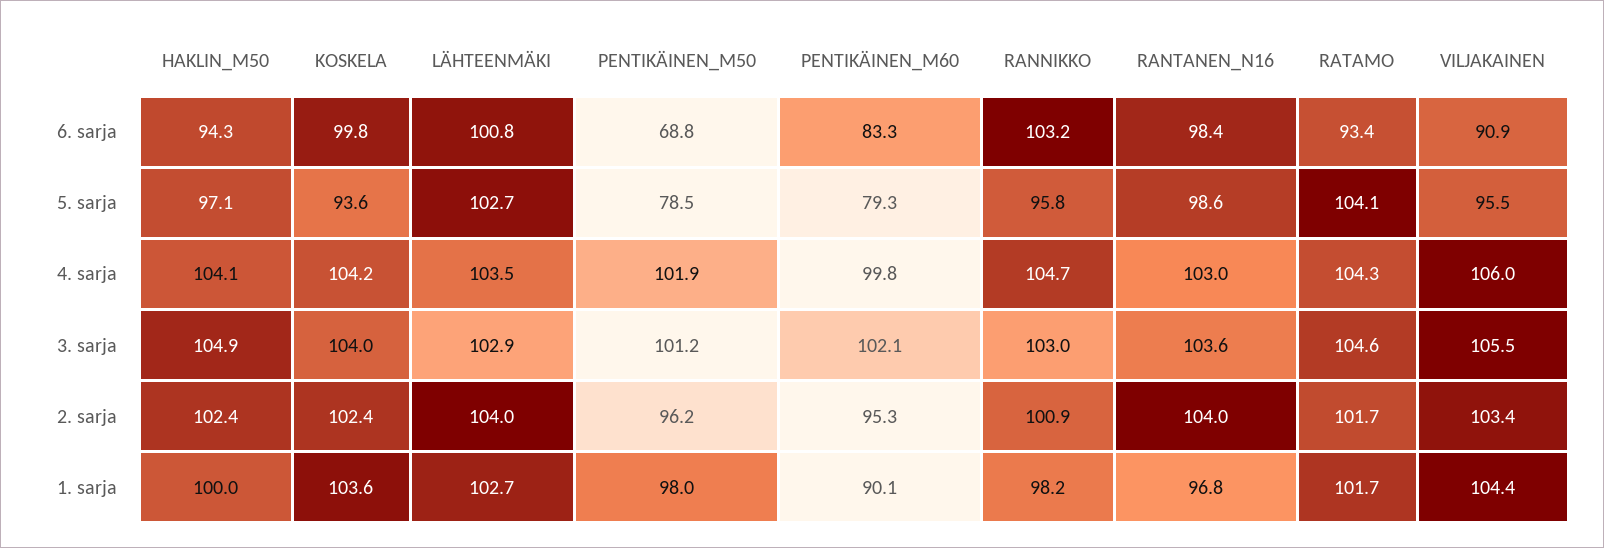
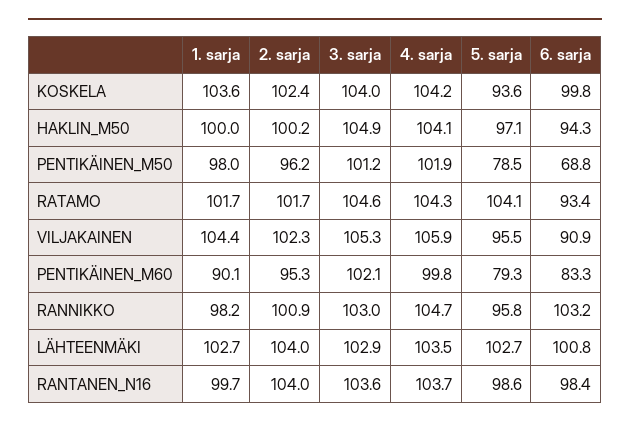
  {
    "HAKLIN_M50": {
      "6. sarja": 94.3,
      "5. sarja": 97.1,
      "4. sarja": 104.1,
      "3. sarja": 104.9,
-     "2. sarja": 102.4,
+     "2. sarja": 100.2,
      "1. sarja": 100
    },
    "KOSKELA": {
      "6. sarja": 99.8,
      "5. sarja": 93.6,
      "4. sarja": 104.2,
      "3. sarja": 104,
      "2. sarja": 102.4,
      "1. sarja": 103.6
    },
    "LÄHTEENMÄKI": {
      "6. sarja": 100.8,
      "5. sarja": 102.7,
      "4. sarja": 103.5,
      "3. sarja": 102.9,
      "2. sarja": 104,
      "1. sarja": 102.7
    },
    "PENTIKÄINEN_M50": {
      "6. sarja": 68.8,
      "5. sarja": 78.5,
      "4. sarja": 101.9,
      "3. sarja": 101.2,
      "2. sarja": 96.2,
      "1. sarja": 98
    },
    "PENTIKÄINEN_M60": {
      "6. sarja": 83.3,
      "5. sarja": 79.3,
      "4. sarja": 99.8,
      "3. sarja": 102.1,
      "2. sarja": 95.3,
      "1. sarja": 90.1
    },
    "RANNIKKO": {
      "6. sarja": 103.2,
      "5. sarja": 95.8,
      "4. sarja": 104.7,
      "3. sarja": 103,
      "2. sarja": 100.9,
      "1. sarja": 98.2
    },
    "RANTANEN_N16": {
      "6. sarja": 98.4,
      "5. sarja": 98.6,
-     "4. sarja": 103,
+     "4. sarja": 103.7,
      "3. sarja": 103.6,
      "2. sarja": 104,
-     "1. sarja": 96.8
+     "1. sarja": 99.7
    },
    "RATAMO": {
      "6. sarja": 93.4,
      "5. sarja": 104.1,
      "4. sarja": 104.3,
      "3. sarja": 104.6,
      "2. sarja": 101.7,
      "1. sarja": 101.7
    },
    "VILJAKAINEN": {
      "6. sarja": 90.9,
      "5. sarja": 95.5,
-     "4. sarja": 106,
+     "4. sarja": 105.9,
-     "3. sarja": 105.5,
+     "3. sarja": 105.3,
-     "2. sarja": 103.4,
+     "2. sarja": 102.3,
      "1. sarja": 104.4
    }
  }

